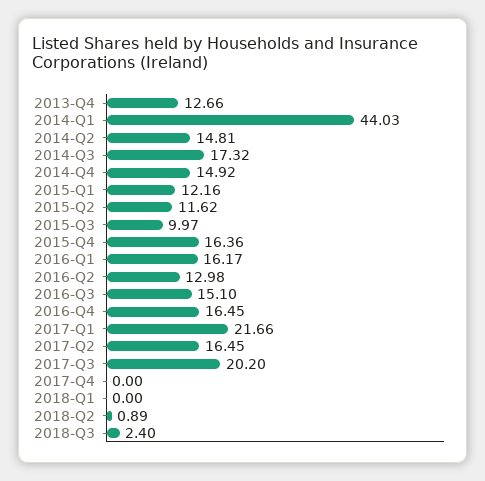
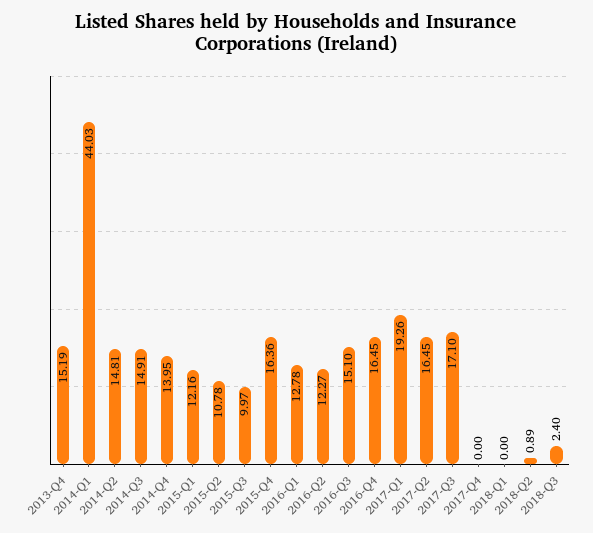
  {
-   "2013-Q4": 12.66,
+   "2013-Q4": 15.19,
    "2014-Q1": 44.03,
    "2014-Q2": 14.81,
-   "2014-Q3": 17.32,
+   "2014-Q3": 14.91,
-   "2014-Q4": 14.92,
+   "2014-Q4": 13.95,
    "2015-Q1": 12.16,
-   "2015-Q2": 11.62,
+   "2015-Q2": 10.78,
    "2015-Q3": 9.97,
    "2015-Q4": 16.36,
-   "2016-Q1": 16.17,
+   "2016-Q1": 12.78,
-   "2016-Q2": 12.98,
+   "2016-Q2": 12.27,
    "2016-Q3": 15.1,
    "2016-Q4": 16.45,
-   "2017-Q1": 21.66,
+   "2017-Q1": 19.26,
    "2017-Q2": 16.45,
-   "2017-Q3": 20.2,
+   "2017-Q3": 17.1,
    "2017-Q4": 0,
    "2018-Q1": 0,
    "2018-Q2": 0.89,
    "2018-Q3": 2.4
  }

